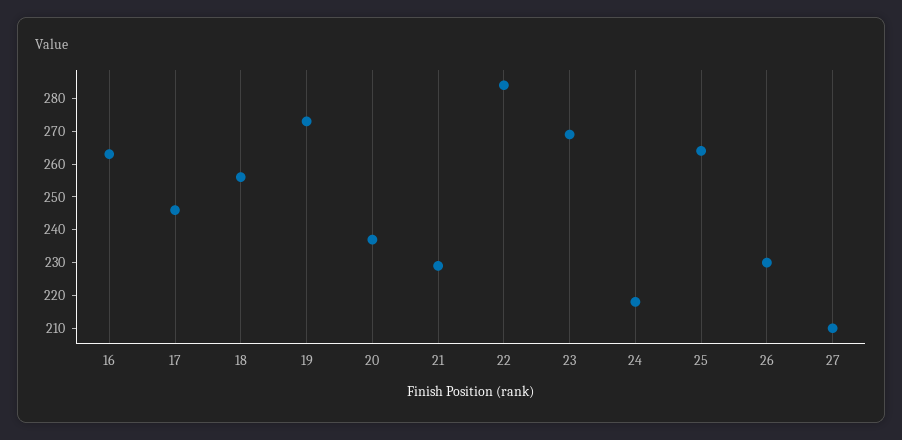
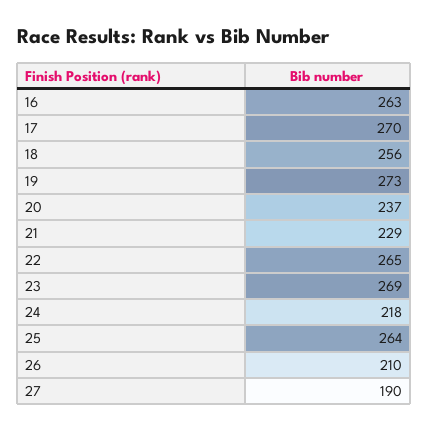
  {
    "16": 263,
-   "17": 245,
+   "17": 270,
    "18": 256,
    "19": 273,
    "20": 237,
    "21": 229,
-   "22": 285,
+   "22": 265,
    "23": 269,
    "24": 218,
    "25": 264,
-   "26": 230,
+   "26": 210,
-   "27": 210
+   "27": 190
  }

